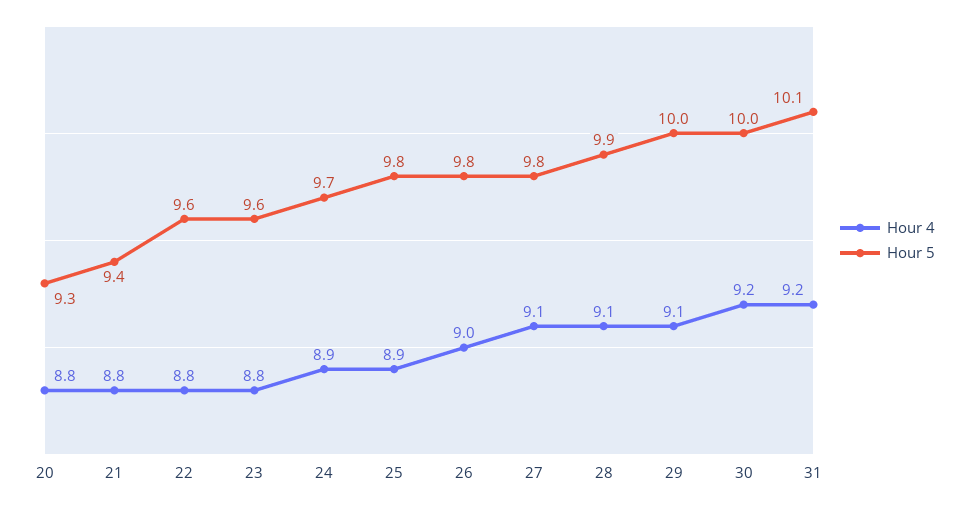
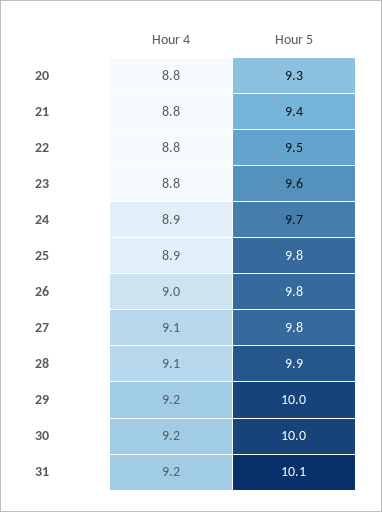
  {
    "Hour 4": {
      "20": 8.8,
      "21": 8.8,
      "22": 8.8,
      "23": 8.8,
      "24": 8.9,
      "25": 8.9,
      "26": 9,
      "27": 9.1,
      "28": 9.1,
-     "29": 9.1,
+     "29": 9.2,
      "30": 9.2,
      "31": 9.2
    },
    "Hour 5": {
      "20": 9.3,
      "21": 9.4,
-     "22": 9.6,
+     "22": 9.5,
      "23": 9.6,
      "24": 9.7,
      "25": 9.8,
      "26": 9.8,
      "27": 9.8,
      "28": 9.9,
      "29": 10,
      "30": 10,
      "31": 10.1
    }
  }

